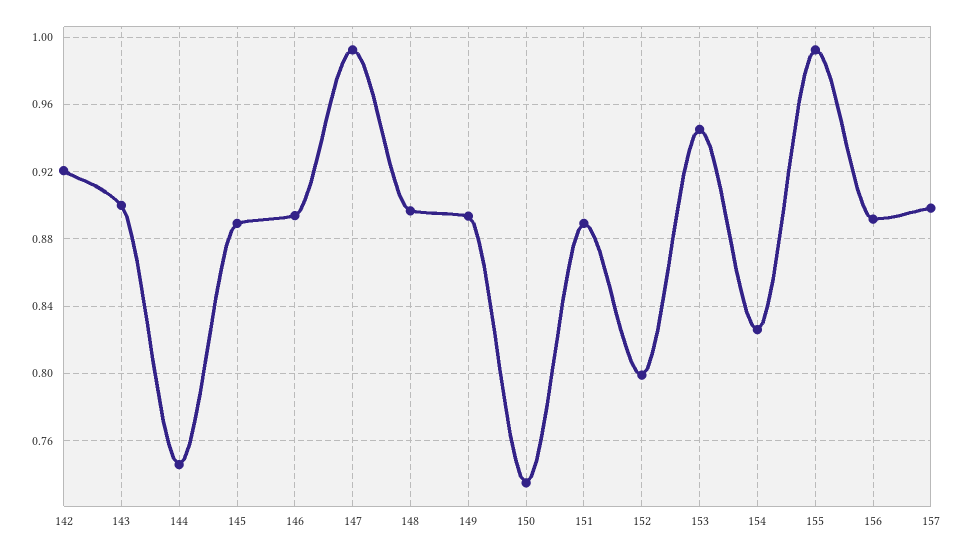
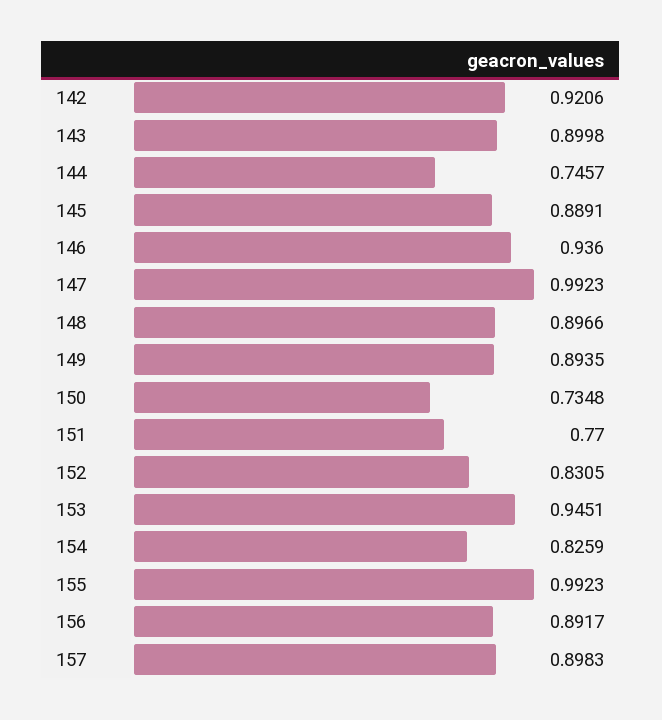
  {
    "142": 0.9206,
    "143": 0.8998,
    "144": 0.7457,
    "145": 0.8891,
-   "146": 0.895,
+   "146": 0.936,
    "147": 0.9923,
    "148": 0.8966,
    "149": 0.8935,
    "150": 0.7348,
-   "151": 0.89,
+   "151": 0.77,
-   "152": 0.8,
+   "152": 0.8305,
    "153": 0.9451,
    "154": 0.8259,
    "155": 0.9923,
    "156": 0.8917,
    "157": 0.8983
  }

